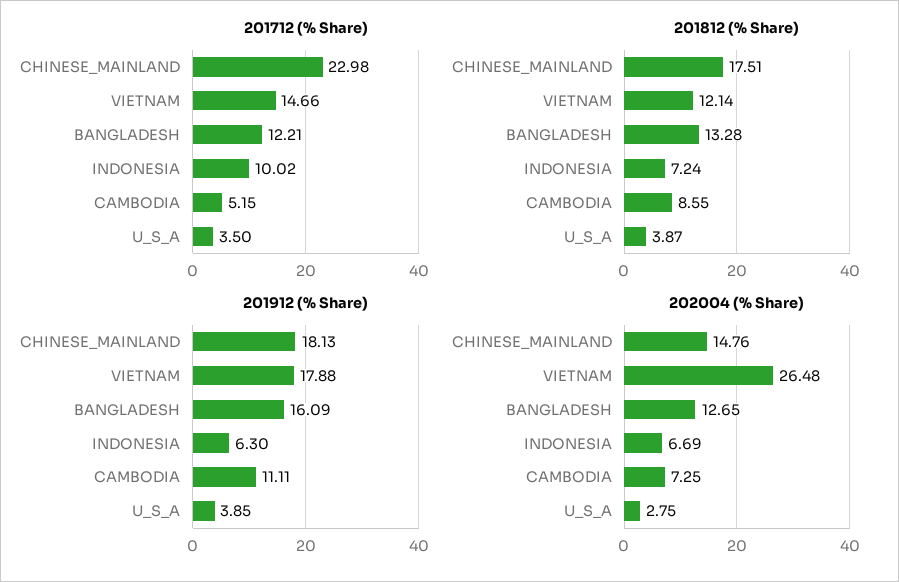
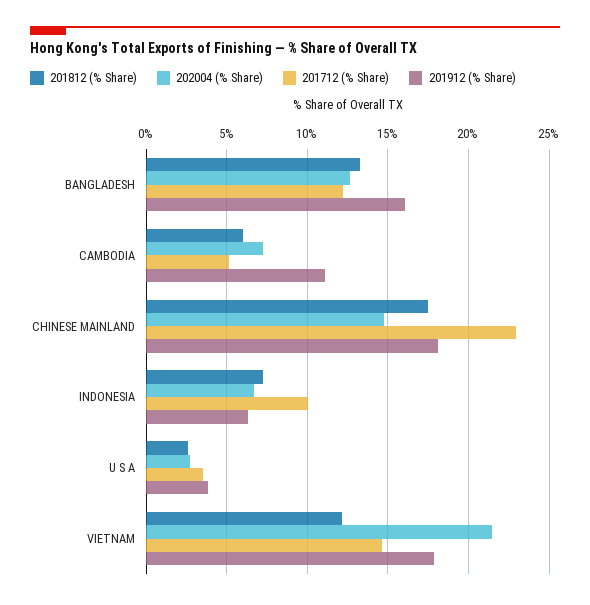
  {
    "201712 (% Share)": {
      "CHINESE_MAINLAND": 22.98,
      "VIETNAM": 14.66,
      "BANGLADESH": 12.21,
      "INDONESIA": 10.02,
      "CAMBODIA": 5.15,
      "U_S_A": 3.5
    },
    "201812 (% Share)": {
      "CHINESE_MAINLAND": 17.51,
      "VIETNAM": 12.14,
      "BANGLADESH": 13.28,
      "INDONESIA": 7.24,
-     "CAMBODIA": 8.55,
+     "CAMBODIA": 6,
-     "U_S_A": 3.87
+     "U_S_A": 2.5
    },
    "201912 (% Share)": {
      "CHINESE_MAINLAND": 18.13,
      "VIETNAM": 17.88,
      "BANGLADESH": 16.09,
      "INDONESIA": 6.3,
      "CAMBODIA": 11.11,
      "U_S_A": 3.85
    },
    "202004 (% Share)": {
      "CHINESE_MAINLAND": 14.76,
-     "VIETNAM": 26.48,
+     "VIETNAM": 21.5,
      "BANGLADESH": 12.65,
      "INDONESIA": 6.69,
      "CAMBODIA": 7.25,
      "U_S_A": 2.75
    }
  }

